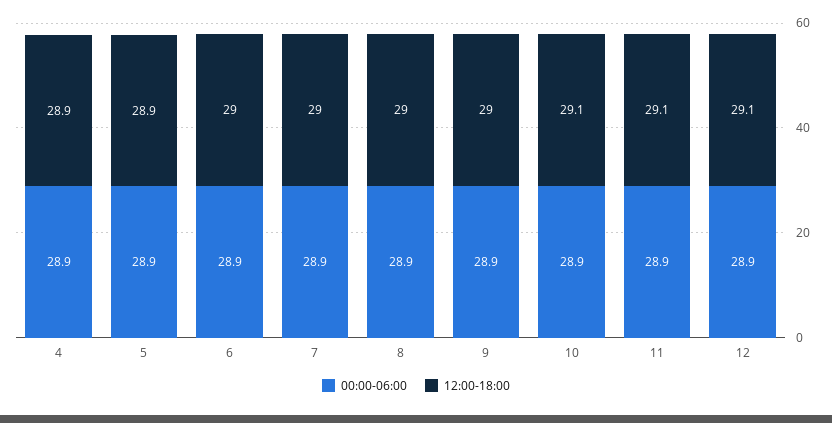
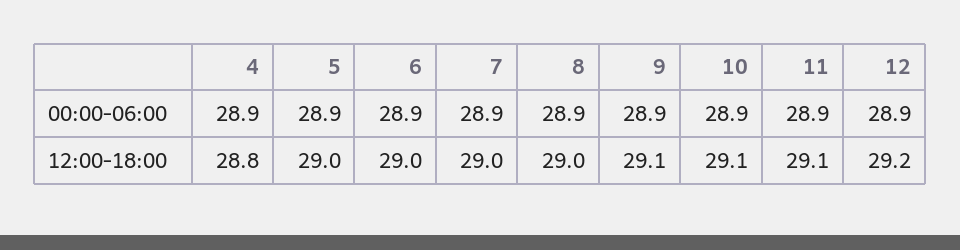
  {
    "00:00-06:00": {
      "4": 28.9,
      "5": 28.9,
      "6": 28.9,
      "7": 28.9,
      "8": 28.9,
      "9": 28.9,
      "10": 28.9,
      "11": 28.9,
      "12": 28.9
    },
    "12:00-18:00": {
-     "4": 28.9,
+     "4": 28.8,
-     "5": 28.9,
+     "5": 29,
      "6": 29,
      "7": 29,
      "8": 29,
-     "9": 29,
+     "9": 29.1,
      "10": 29.1,
      "11": 29.1,
-     "12": 29.1
+     "12": 29.2
    }
  }

